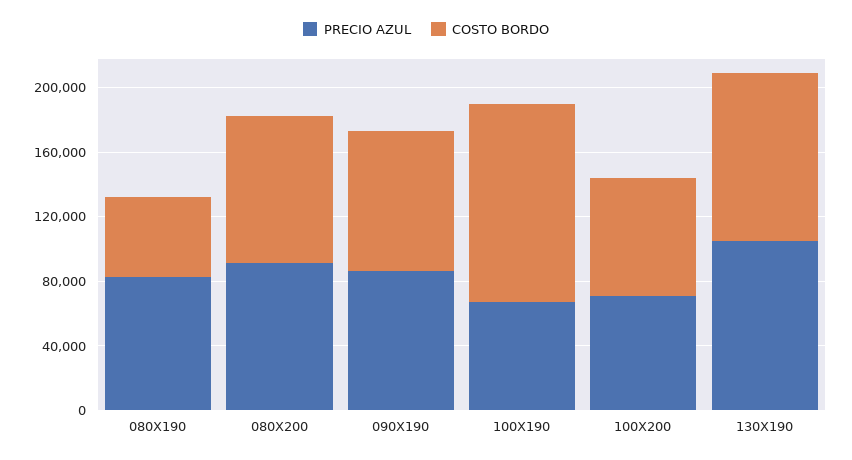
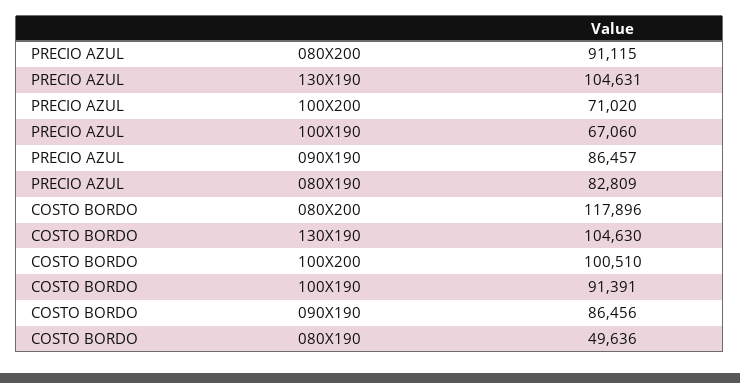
  {
    "PRECIO AZUL": {
      "080X190": 82809,
      "080X200": 91115,
      "090X190": 86457,
      "100X190": 67060,
      "100X200": 71020,
      "130X190": 104631
    },
    "COSTO BORDO": {
      "080X190": 49636,
-     "080X200": 90000,
+     "080X200": 117896,
      "090X190": 86456,
-     "100X190": 120000,
+     "100X190": 91391,
-     "100X200": 70000,
+     "100X200": 100510,
      "130X190": 104630
    }
  }

